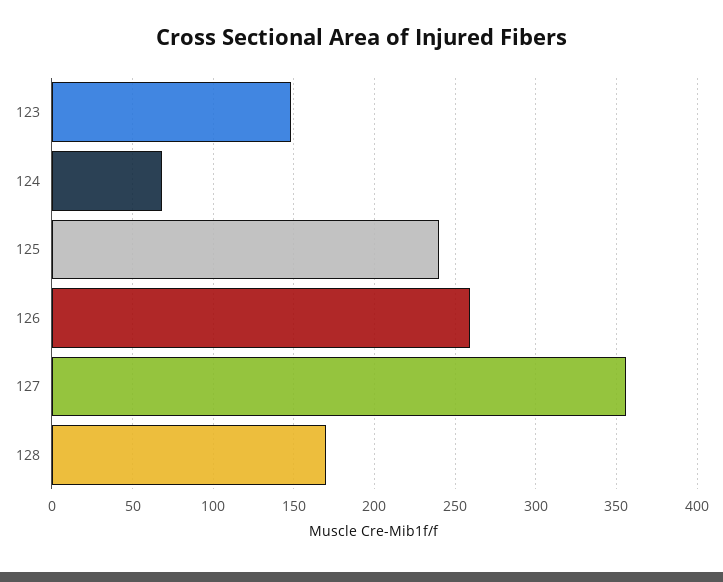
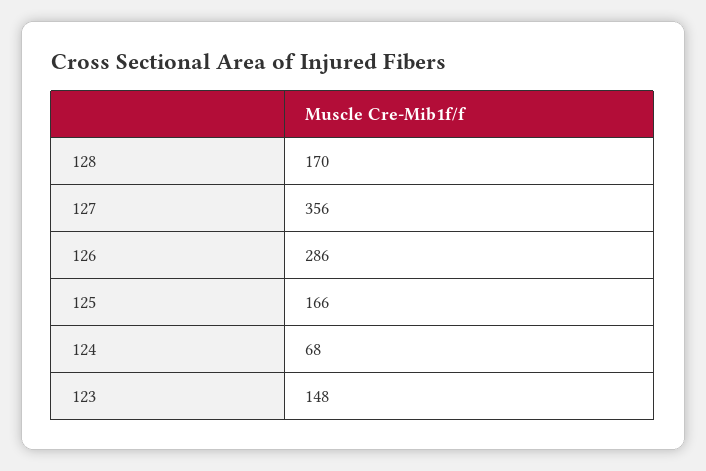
  {
    "123": 148,
    "124": 68,
-   "125": 240,
+   "125": 166,
-   "126": 260,
+   "126": 286,
    "127": 356,
    "128": 170
  }

